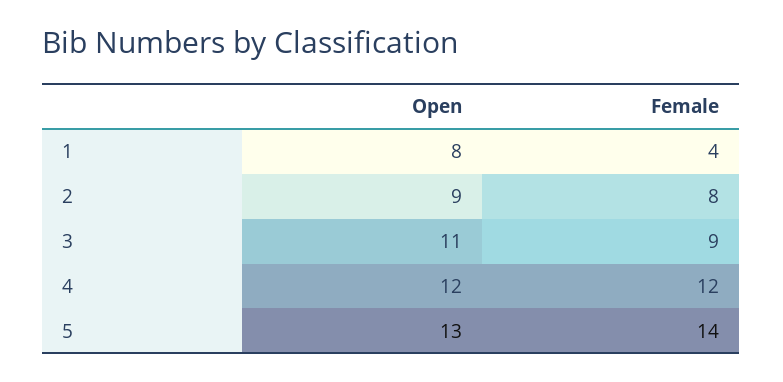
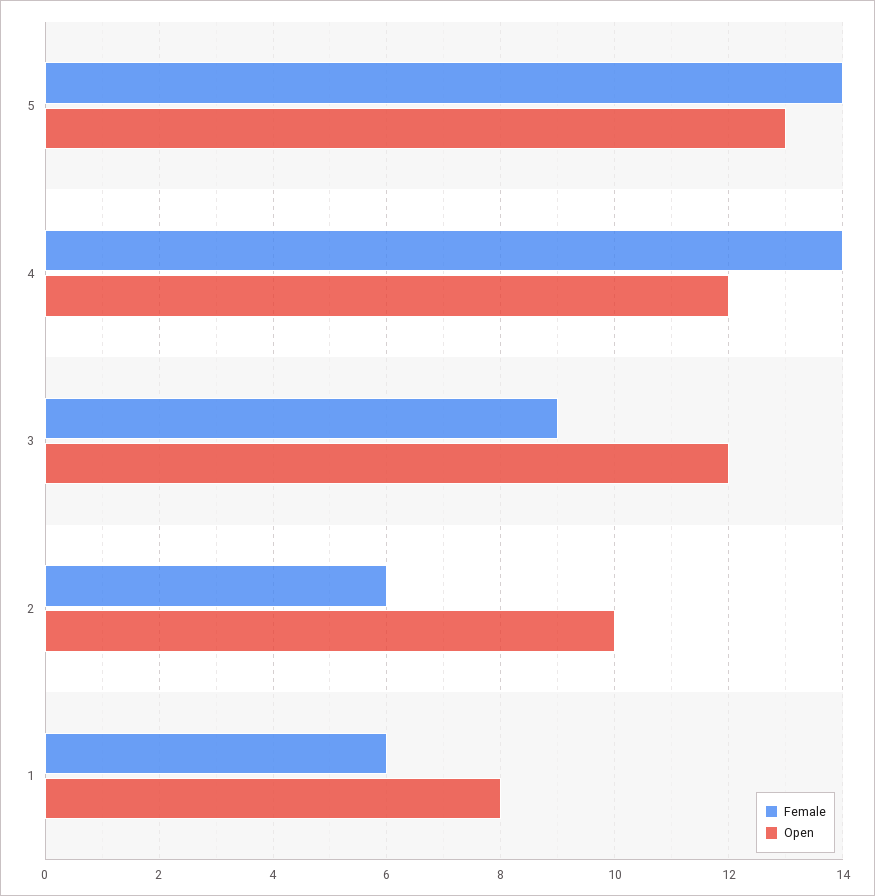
  {
    "Open": {
      "1": 8,
-     "2": 9,
+     "2": 10,
-     "3": 11,
+     "3": 12,
      "4": 12,
      "5": 13
    },
    "Female": {
-     "1": 4,
+     "1": 6,
-     "2": 8,
+     "2": 6,
      "3": 9,
-     "4": 12,
+     "4": 14,
      "5": 14
    }
  }

